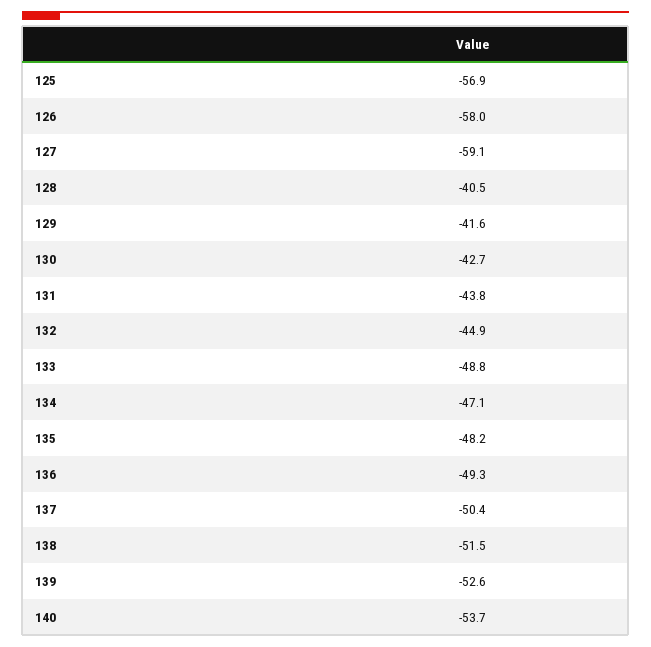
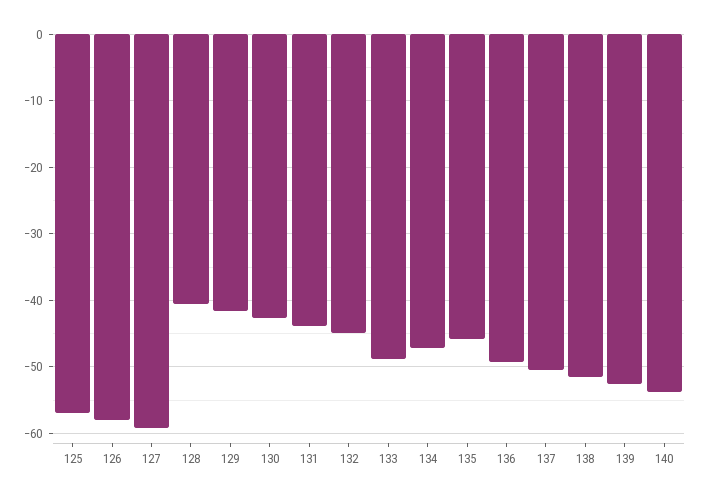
  {
    "125": -56.9,
    "126": -58,
    "127": -59.1,
    "128": -40.5,
    "129": -41.6,
    "130": -42.7,
    "131": -43.8,
    "132": -44.9,
    "133": -48.8,
    "134": -47.1,
-   "135": -48.2,
+   "135": -46,
    "136": -49.3,
    "137": -50.4,
    "138": -51.5,
    "139": -52.6,
    "140": -53.7
  }

